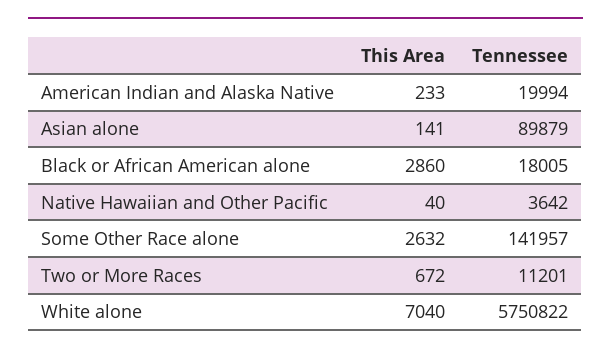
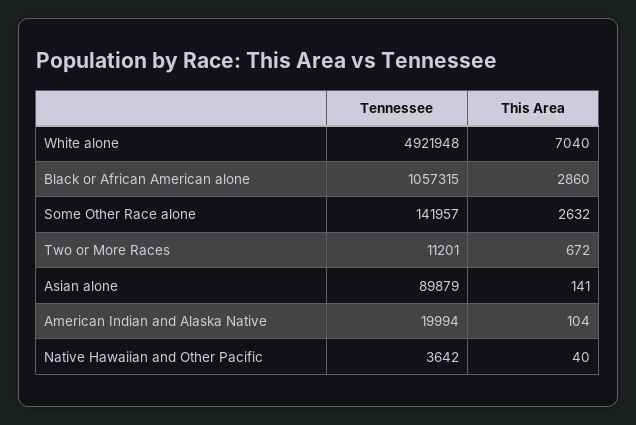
  {
    "This Area": {
-     "American Indian and Alaska Native": 233,
+     "American Indian and Alaska Native": 104,
      "Asian alone": 141,
      "Black or African American alone": 2860,
      "Native Hawaiian and Other Pacific": 40,
      "Some Other Race alone": 2632,
      "Two or More Races": 672,
      "White alone": 7040
    },
    "Tennessee": {
      "American Indian and Alaska Native": 19994,
      "Asian alone": 89879,
-     "Black or African American alone": 18005,
+     "Black or African American alone": 1057315,
      "Native Hawaiian and Other Pacific": 3642,
      "Some Other Race alone": 141957,
      "Two or More Races": 11201,
-     "White alone": 5750822
+     "White alone": 4921948
    }
  }

